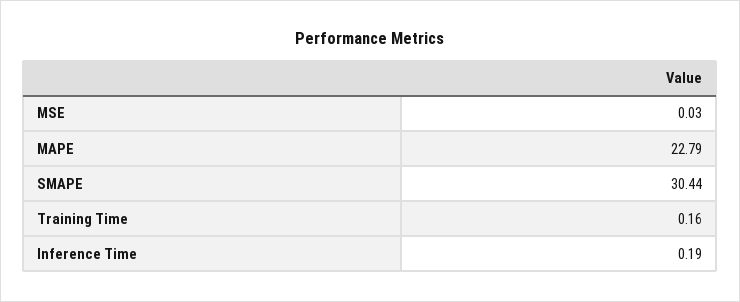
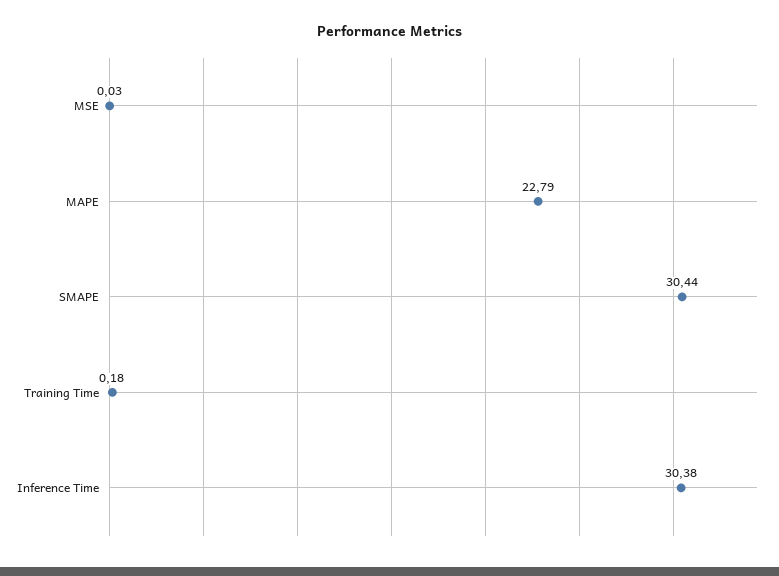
  {
    "MSE": 0.03,
    "MAPE": 22.79,
    "SMAPE": 30.44,
-   "Training Time": 0.16,
+   "Training Time": 0.18,
-   "Inference Time": 0.19
+   "Inference Time": 30.38
  }

